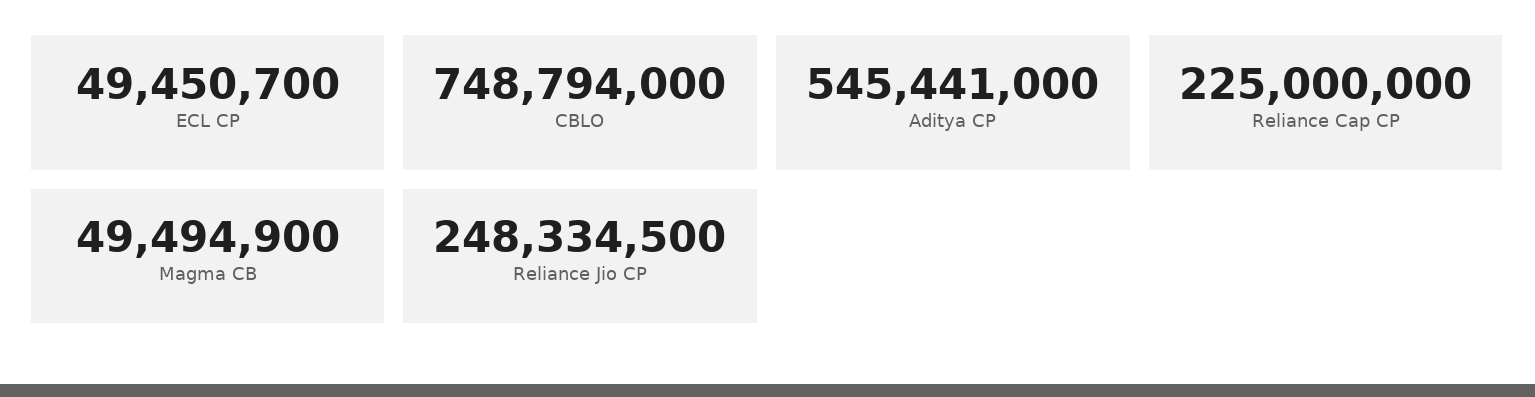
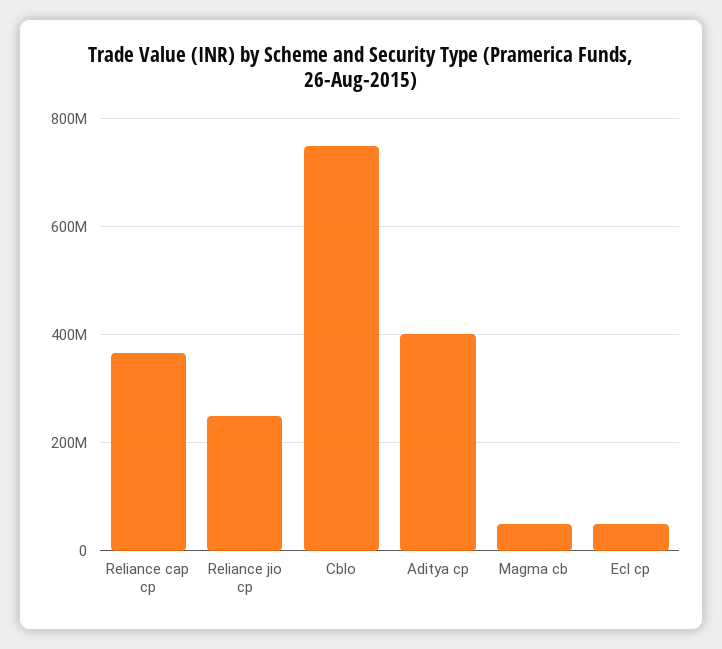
  {
    "ECL CP": 49450700,
    "CBLO": 748794000,
-   "Aditya CP": 545441000,
+   "Aditya CP": 400000000,
-   "Reliance Cap CP": 225000000,
+   "Reliance Cap CP": 360000000,
    "Magma CB": 49494900,
    "Reliance Jio CP": 248334500
  }

